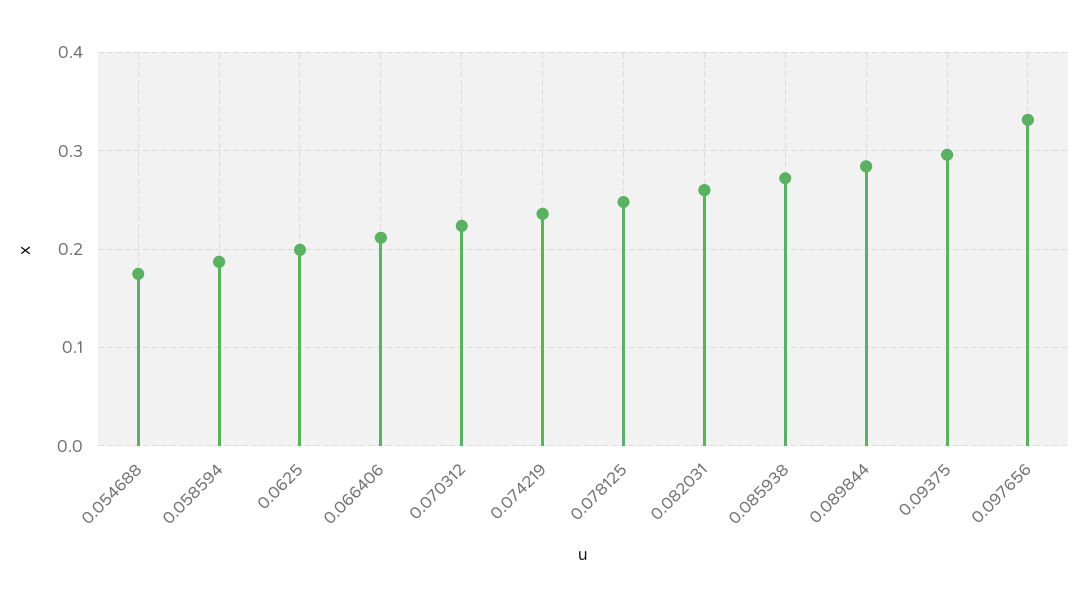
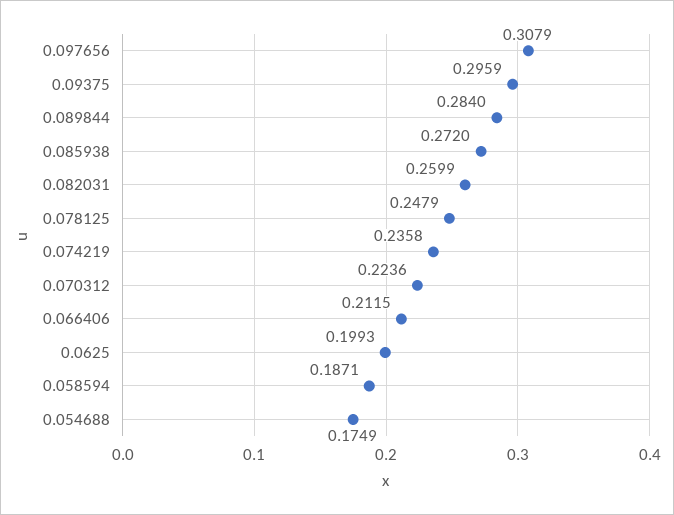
  {
    "0.054688": 0.1749,
    "0.058594": 0.1871,
    "0.0625": 0.1993,
    "0.066406": 0.2115,
    "0.070312": 0.2236,
    "0.074219": 0.2358,
    "0.078125": 0.2479,
    "0.082031": 0.2599,
    "0.085938": 0.272,
    "0.089844": 0.284,
    "0.09375": 0.2959,
-   "0.097656": 0.33
+   "0.097656": 0.3079
  }

